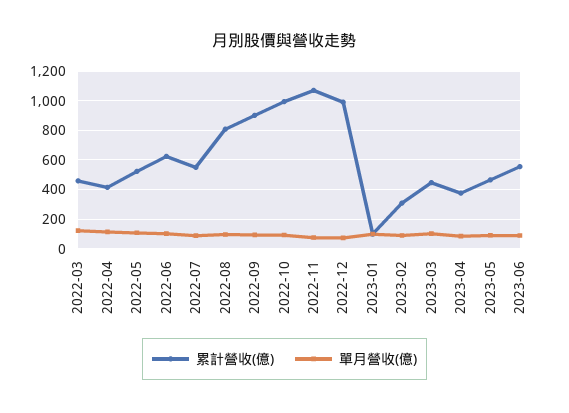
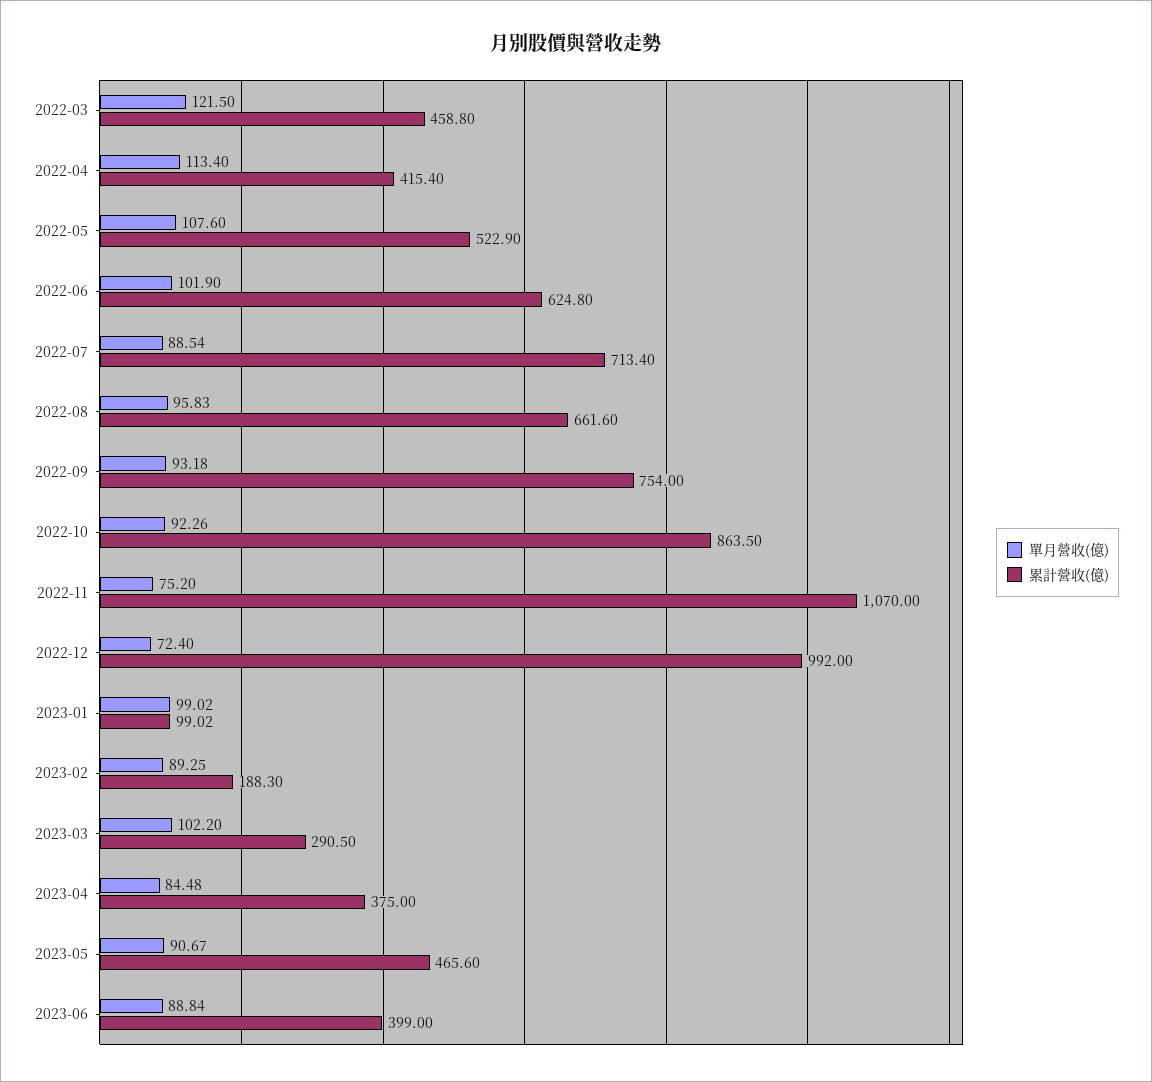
  {
    "累計營收(億)": {
      "2022-03": 458.8,
      "2022-04": 415.4,
      "2022-05": 522.9,
      "2022-06": 624.8,
-     "2022-07": 550,
+     "2022-07": 713.4,
-     "2022-08": 800,
+     "2022-08": 661.6,
-     "2022-09": 900,
+     "2022-09": 754,
-     "2022-10": 1000,
+     "2022-10": 863.5,
      "2022-11": 1070,
      "2022-12": 992,
      "2023-01": 99.02,
-     "2023-02": 300,
+     "2023-02": 188.3,
-     "2023-03": 450,
+     "2023-03": 290.5,
      "2023-04": 375,
      "2023-05": 465.6,
-     "2023-06": 550
+     "2023-06": 399
    },
    "單月營收(億)": {
      "2022-03": 121.5,
      "2022-04": 113.4,
      "2022-05": 107.6,
      "2022-06": 101.9,
      "2022-07": 88.54,
      "2022-08": 95.83,
      "2022-09": 93.18,
      "2022-10": 92.26,
      "2022-11": 75.2,
      "2022-12": 72.4,
      "2023-01": 99.02,
      "2023-02": 89.25,
      "2023-03": 102.2,
      "2023-04": 84.48,
      "2023-05": 90.67,
      "2023-06": 88.84
    }
  }

